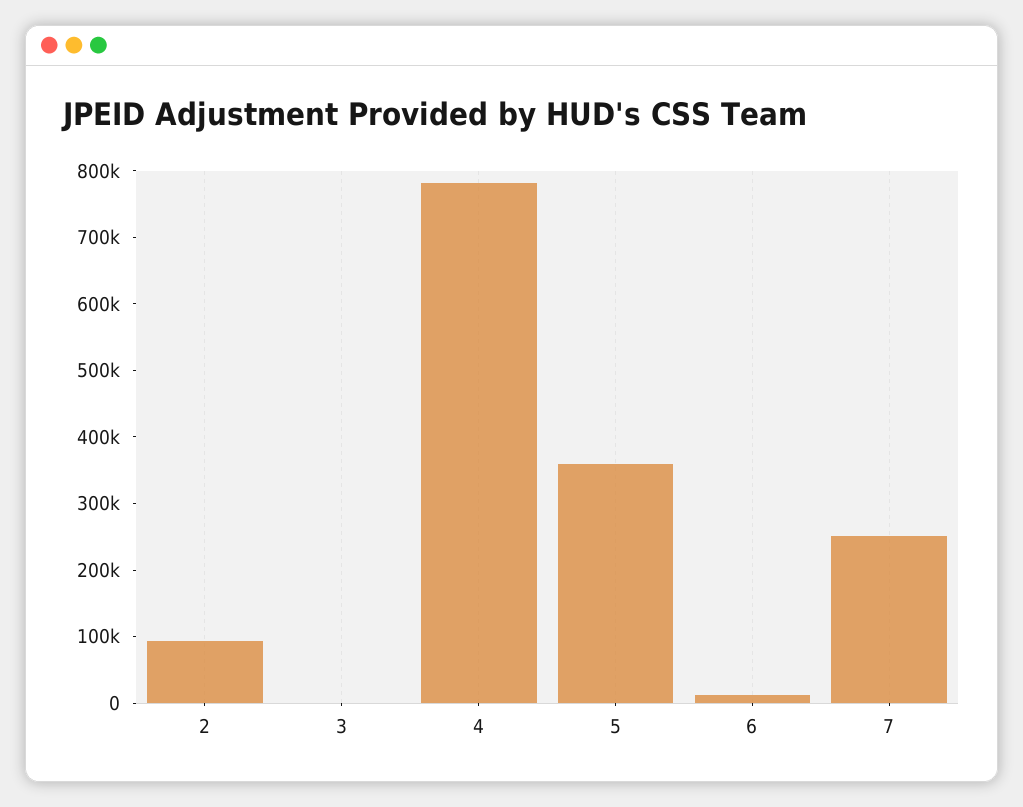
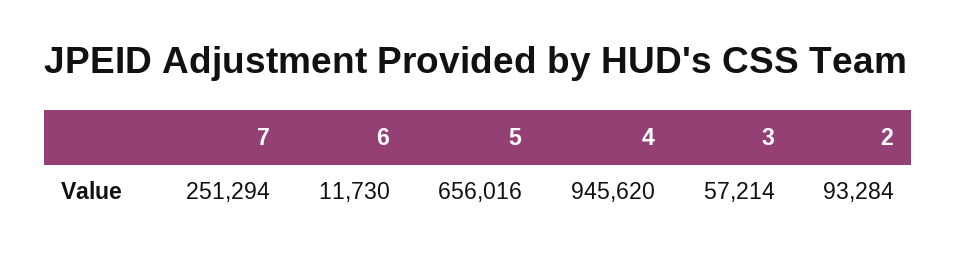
  {
    "2": 93284,
-   "3": 0,
+   "3": 57214,
-   "4": 780000,
+   "4": 945620,
-   "5": 360000,
+   "5": 656016,
    "6": 11730,
    "7": 251294
  }

